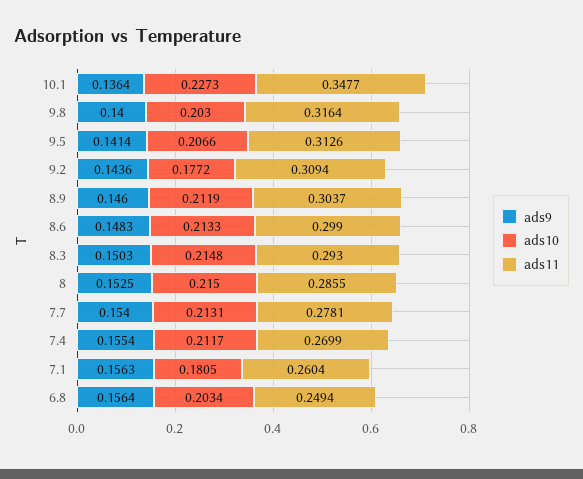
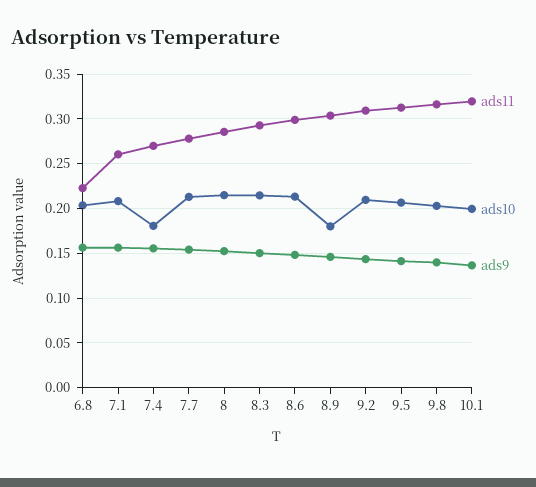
  {
    "ads9": {
      "10.1": 0.1364,
      "9.8": 0.14,
      "9.5": 0.1414,
      "9.2": 0.1436,
      "8.9": 0.146,
      "8.6": 0.1483,
      "8.3": 0.1503,
      "8": 0.1525,
      "7.7": 0.154,
      "7.4": 0.1554,
      "7.1": 0.1563,
      "6.8": 0.1564
    },
    "ads10": {
-     "10.1": 0.2273,
+     "10.1": 0.2,
      "9.8": 0.203,
      "9.5": 0.2066,
-     "9.2": 0.1772,
+     "9.2": 0.21,
-     "8.9": 0.2119,
+     "8.9": 0.18,
      "8.6": 0.2133,
      "8.3": 0.2148,
      "8": 0.215,
      "7.7": 0.2131,
-     "7.4": 0.2117,
+     "7.4": 0.18,
-     "7.1": 0.1805,
+     "7.1": 0.21,
      "6.8": 0.2034
    },
    "ads11": {
-     "10.1": 0.3477,
+     "10.1": 0.32,
      "9.8": 0.3164,
      "9.5": 0.3126,
      "9.2": 0.3094,
      "8.9": 0.3037,
      "8.6": 0.299,
      "8.3": 0.293,
      "8": 0.2855,
      "7.7": 0.2781,
      "7.4": 0.2699,
      "7.1": 0.2604,
-     "6.8": 0.2494
+     "6.8": 0.22
    }
  }

